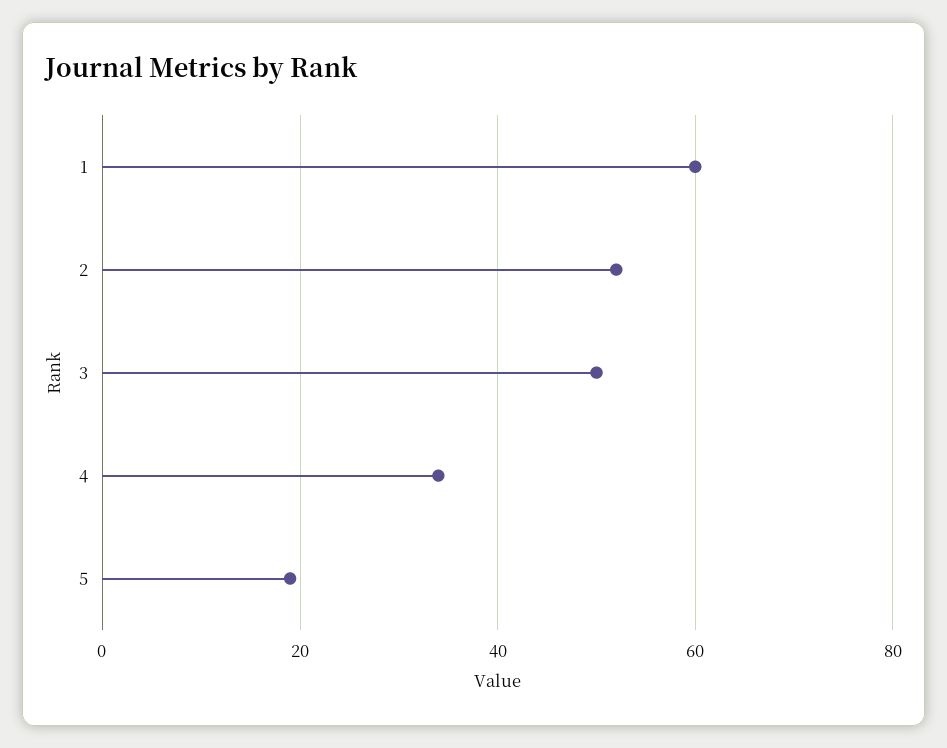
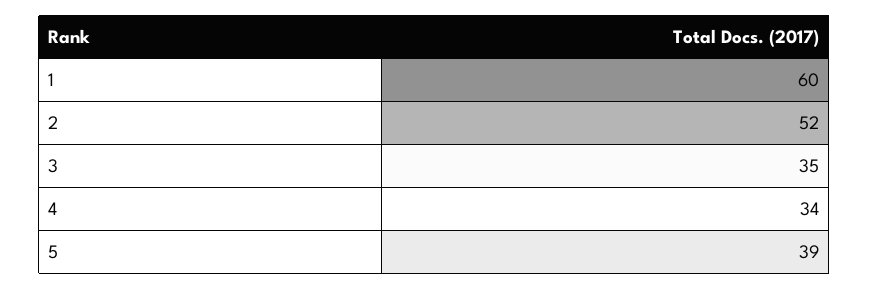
  {
    "1": 60,
    "2": 52,
-   "3": 50,
+   "3": 35,
    "4": 34,
-   "5": 20
+   "5": 39
  }

